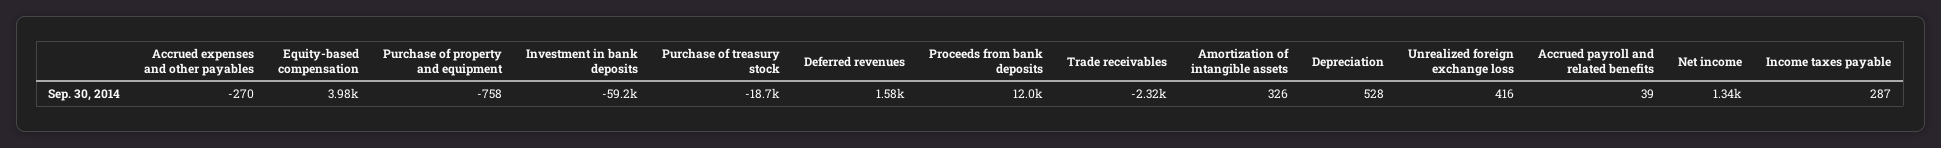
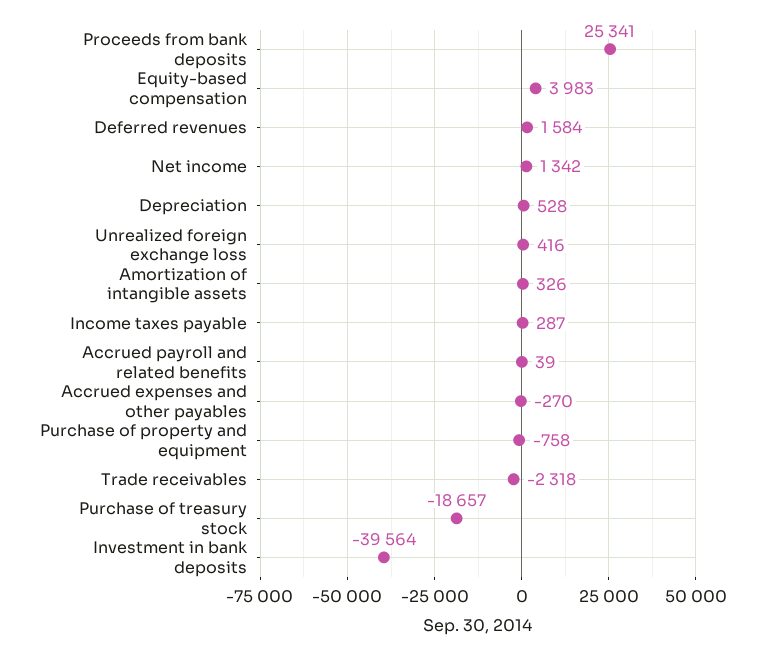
  {
    "Accrued expenses and other payables": -270,
    "Equity-based compensation": 3983,
    "Purchase of property and equipment": -758,
-   "Investment in bank deposits": -59200,
+   "Investment in bank deposits": -39564,
    "Purchase of treasury stock": -18657,
    "Deferred revenues": 1584,
-   "Proceeds from bank deposits": 12000,
+   "Proceeds from bank deposits": 25341,
    "Trade receivables": -2318,
    "Amortization of intangible assets": 326,
    "Depreciation": 528,
    "Unrealized foreign exchange loss": 416,
    "Accrued payroll and related benefits": 39,
    "Net income": 1342,
    "Income taxes payable": 287
  }

